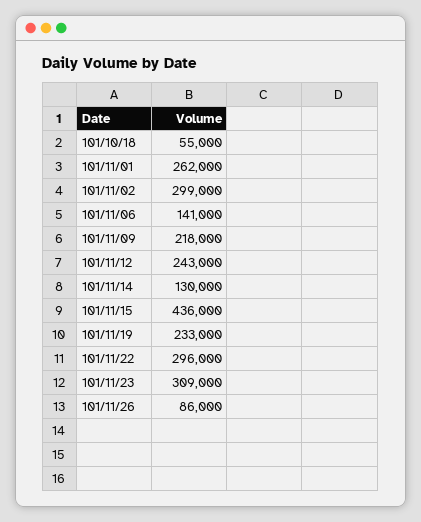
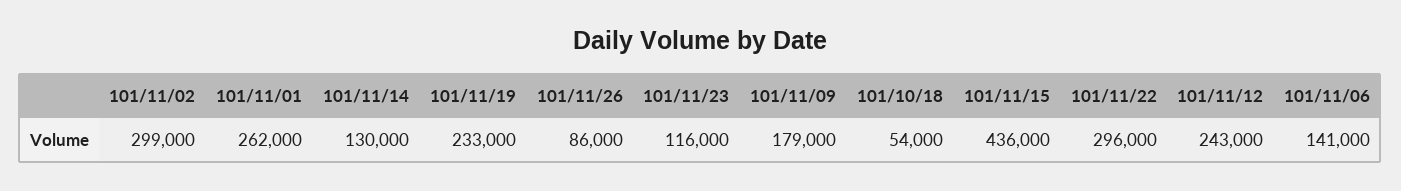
  {
-   "101/10/18": 55000,
+   "101/10/18": 54000,
    "101/11/01": 262000,
    "101/11/02": 299000,
    "101/11/06": 141000,
-   "101/11/09": 218000,
+   "101/11/09": 179000,
    "101/11/12": 243000,
    "101/11/14": 130000,
    "101/11/15": 436000,
    "101/11/19": 233000,
    "101/11/22": 296000,
-   "101/11/23": 309000,
+   "101/11/23": 116000,
    "101/11/26": 86000
  }

